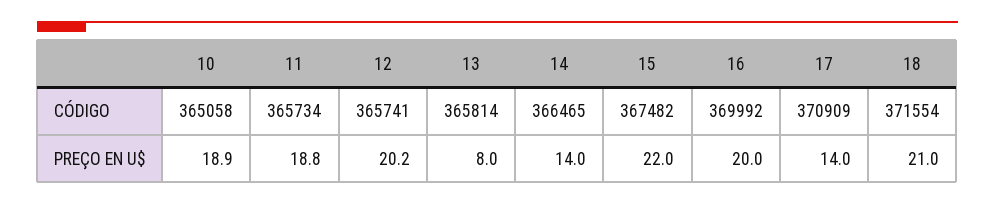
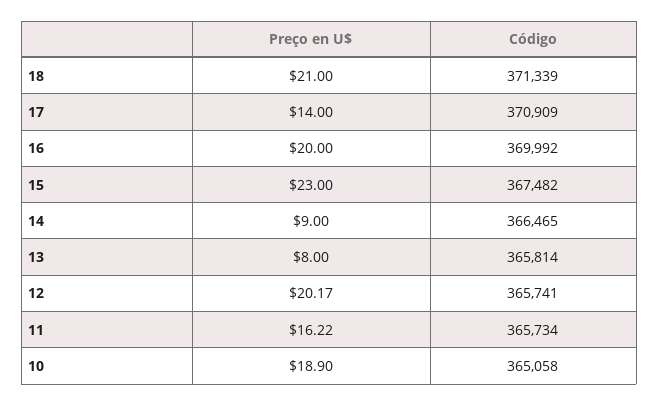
  {
    "10": {
      "CÓDIGO": 365058,
      "PREÇO EN U$": 18.9
    },
    "11": {
      "CÓDIGO": 365734,
-     "PREÇO EN U$": 18.8
+     "PREÇO EN U$": 16.22
    },
    "12": {
      "CÓDIGO": 365741,
      "PREÇO EN U$": 20.17
    },
    "13": {
      "CÓDIGO": 365814,
      "PREÇO EN U$": 8
    },
    "14": {
      "CÓDIGO": 366465,
-     "PREÇO EN U$": 14
+     "PREÇO EN U$": 9
    },
    "15": {
      "CÓDIGO": 367482,
-     "PREÇO EN U$": 22
+     "PREÇO EN U$": 23
    },
    "16": {
      "CÓDIGO": 369992,
      "PREÇO EN U$": 20
    },
    "17": {
      "CÓDIGO": 370909,
      "PREÇO EN U$": 14
    },
    "18": {
-     "CÓDIGO": 371554,
+     "CÓDIGO": 371339,
      "PREÇO EN U$": 21
    }
  }

